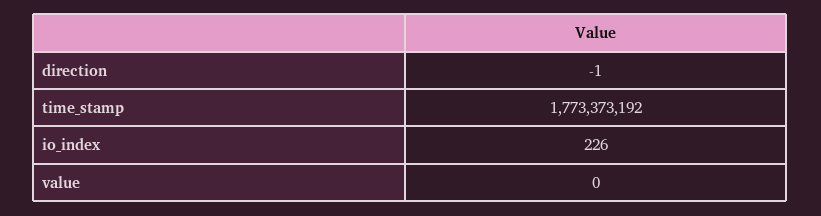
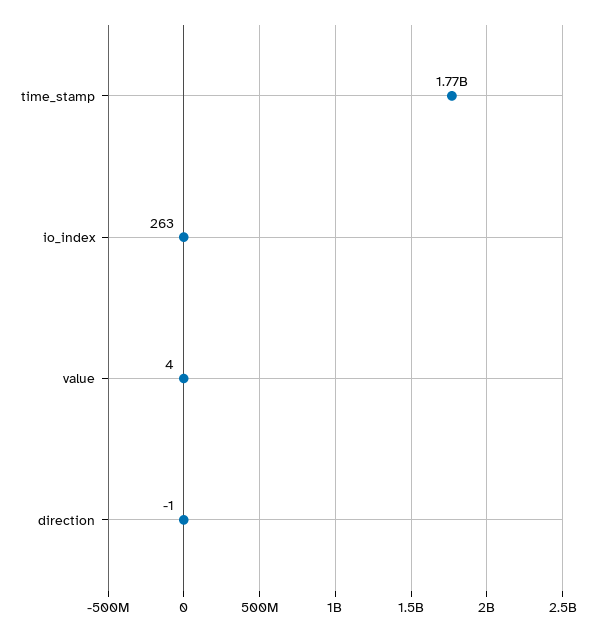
  {
    "direction": -1,
    "time_stamp": 1773373192,
-   "io_index": 226,
+   "io_index": 263,
-   "value": 0
+   "value": 4
  }

